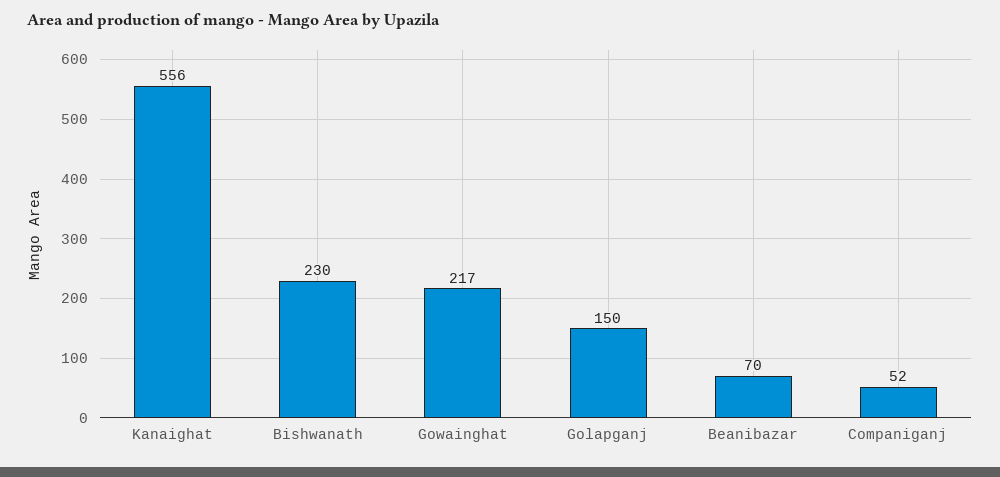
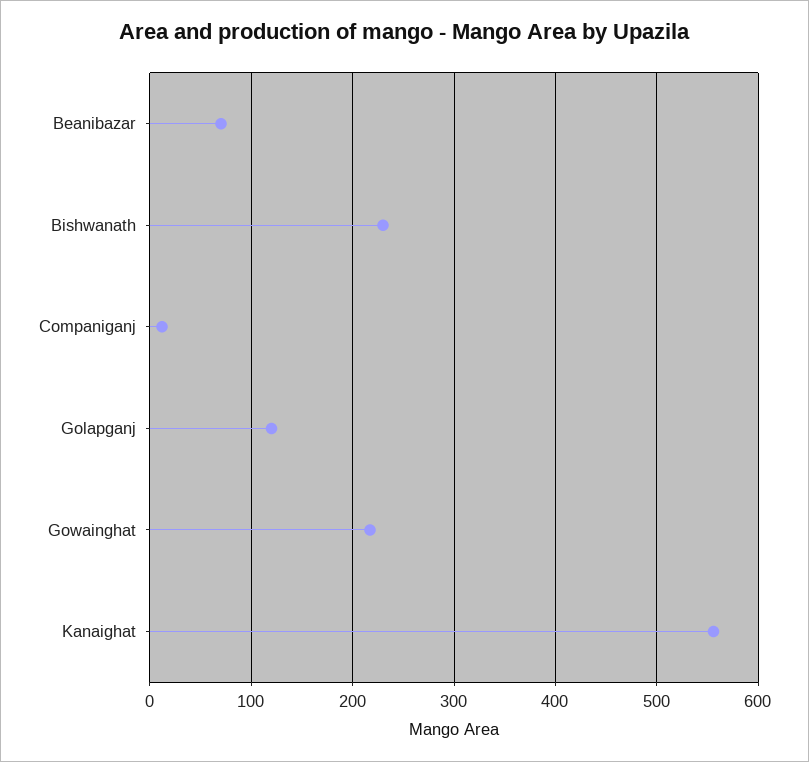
  {
    "Kanaighat": 556,
    "Bishwanath": 230,
    "Gowainghat": 217,
-   "Golapganj": 150,
+   "Golapganj": 120,
    "Beanibazar": 70,
-   "Companiganj": 52
+   "Companiganj": 10
  }

